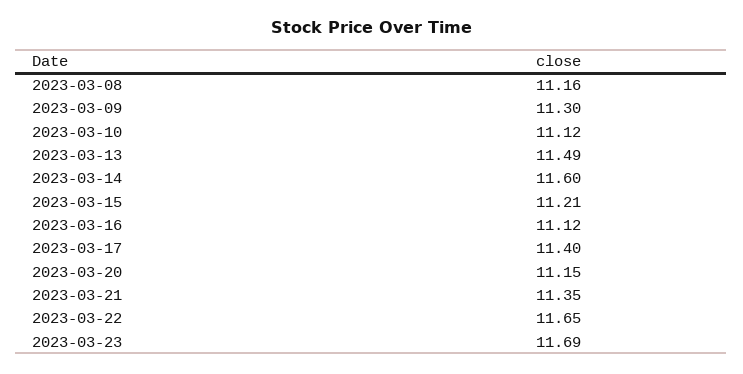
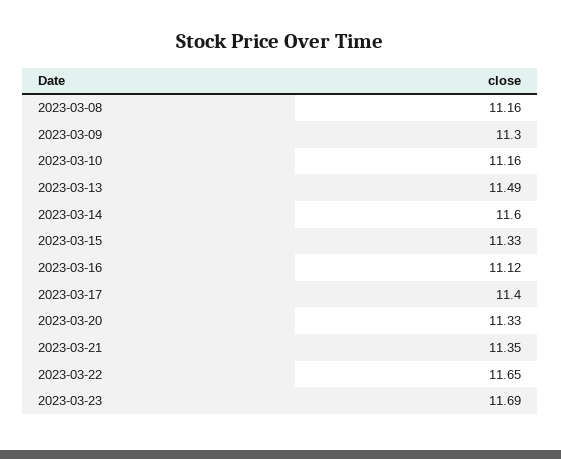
  {
    "2023-03-08": 11.16,
    "2023-03-09": 11.3,
-   "2023-03-10": 11.12,
+   "2023-03-10": 11.16,
    "2023-03-13": 11.49,
    "2023-03-14": 11.6,
-   "2023-03-15": 11.21,
+   "2023-03-15": 11.33,
    "2023-03-16": 11.12,
    "2023-03-17": 11.4,
-   "2023-03-20": 11.15,
+   "2023-03-20": 11.33,
    "2023-03-21": 11.35,
    "2023-03-22": 11.65,
    "2023-03-23": 11.69
  }

